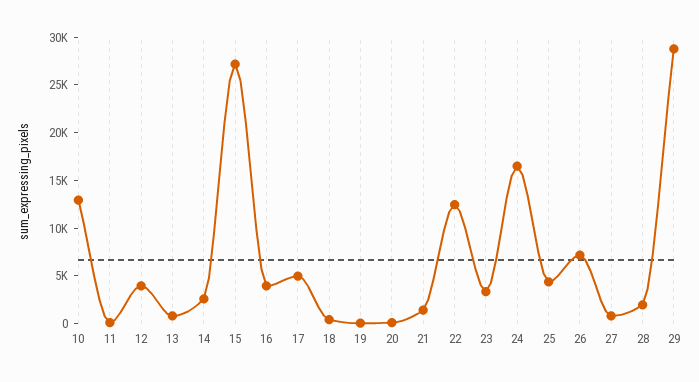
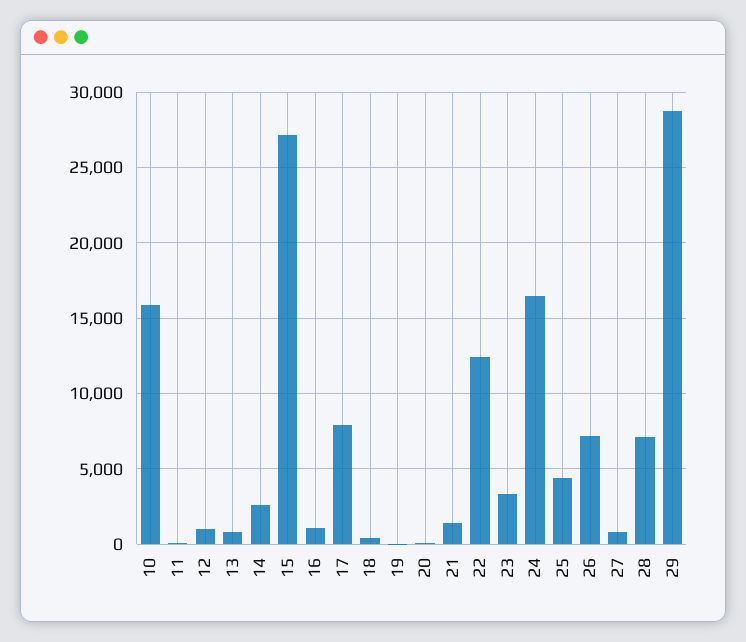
  {
-   "10": 13000,
+   "10": 16000,
    "11": 0,
-   "12": 4000,
+   "12": 1000,
    "13": 1000,
    "14": 2500,
    "15": 27000,
-   "16": 4000,
+   "16": 1000,
-   "17": 5000,
+   "17": 8000,
    "18": 500,
    "19": 0,
    "20": 0,
    "21": 1500,
    "22": 12500,
    "23": 3500,
    "24": 16500,
    "25": 4500,
    "26": 7000,
    "27": 1000,
-   "28": 2000,
+   "28": 7000,
    "29": 29000
  }

